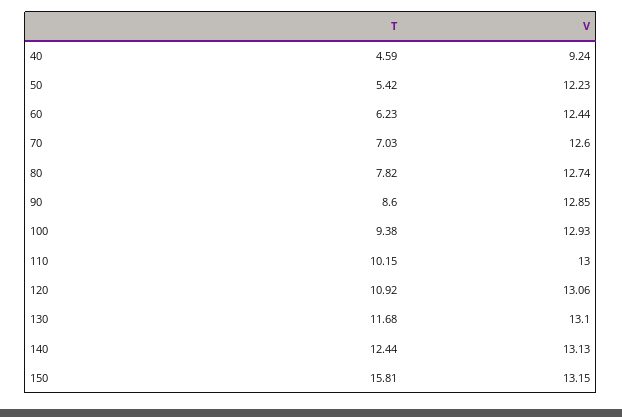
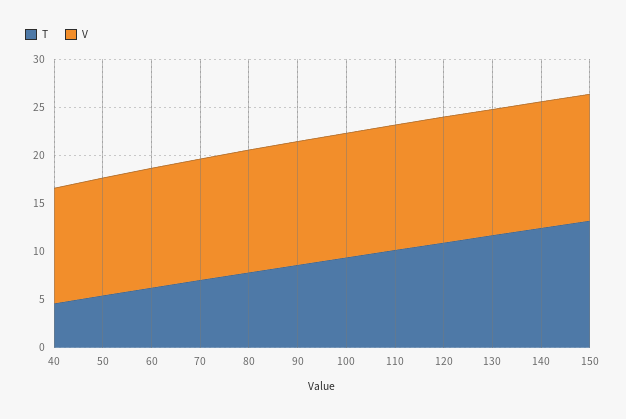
  {
    "T": {
      "40": 4.59,
      "50": 5.42,
      "60": 6.23,
      "70": 7.03,
      "80": 7.82,
      "90": 8.6,
      "100": 9.38,
      "110": 10.15,
      "120": 10.92,
      "130": 11.68,
      "140": 12.44,
-     "150": 15.81
+     "150": 13
    },
    "V": {
-     "40": 9.24,
+     "40": 12,
      "50": 12.23,
      "60": 12.44,
      "70": 12.6,
      "80": 12.74,
      "90": 12.85,
      "100": 12.93,
      "110": 13,
      "120": 13.06,
      "130": 13.1,
      "140": 13.13,
      "150": 13.15
    }
  }

